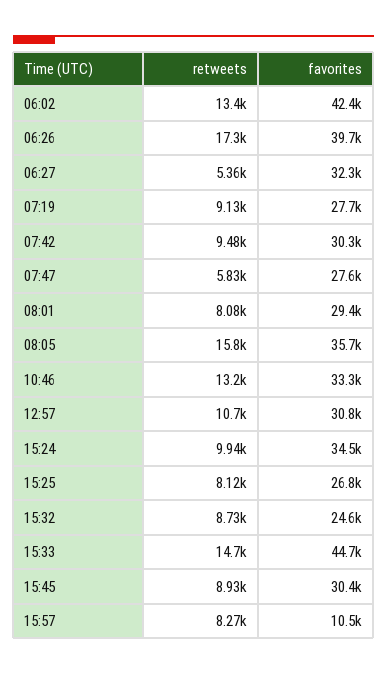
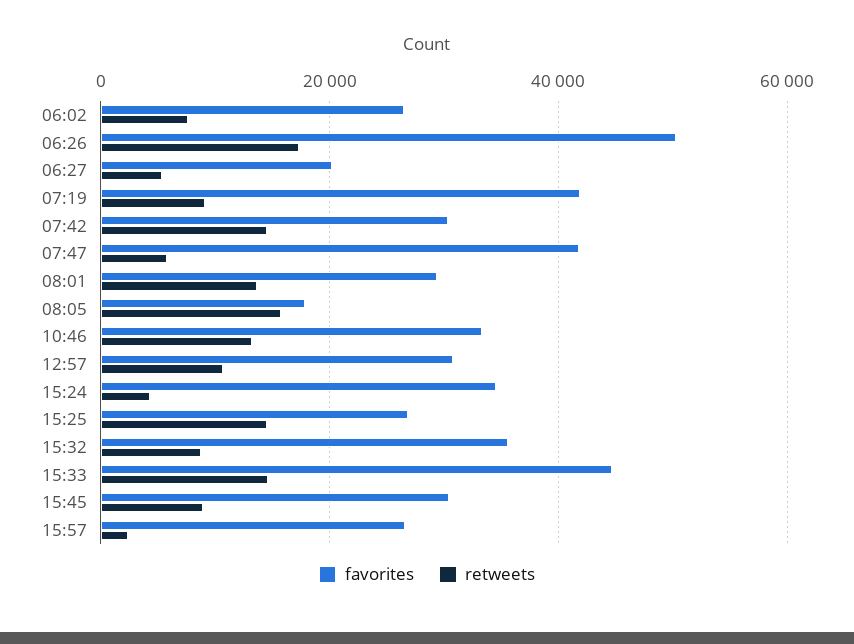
  {
    "retweets": {
-     "06:02": 13400,
+     "06:02": 8000,
      "06:26": 17300,
      "06:27": 5360,
      "07:19": 9130,
-     "07:42": 9480,
+     "07:42": 14000,
      "07:47": 5830,
-     "08:01": 8080,
+     "08:01": 14000,
      "08:05": 15800,
      "10:46": 13200,
      "12:57": 10700,
-     "15:24": 9940,
+     "15:24": 4000,
-     "15:25": 8120,
+     "15:25": 14000,
      "15:32": 8730,
      "15:33": 14700,
      "15:45": 8930,
-     "15:57": 8270
+     "15:57": 2000
    },
    "favorites": {
-     "06:02": 42400,
+     "06:02": 26000,
-     "06:26": 39700,
+     "06:26": 50000,
-     "06:27": 32300,
+     "06:27": 20000,
-     "07:19": 27700,
+     "07:19": 42000,
      "07:42": 30300,
-     "07:47": 27600,
+     "07:47": 42000,
      "08:01": 29400,
-     "08:05": 35700,
+     "08:05": 18000,
      "10:46": 33300,
      "12:57": 30800,
      "15:24": 34500,
      "15:25": 26800,
-     "15:32": 24600,
+     "15:32": 36000,
      "15:33": 44700,
      "15:45": 30400,
-     "15:57": 10500
+     "15:57": 26000
    }
  }

